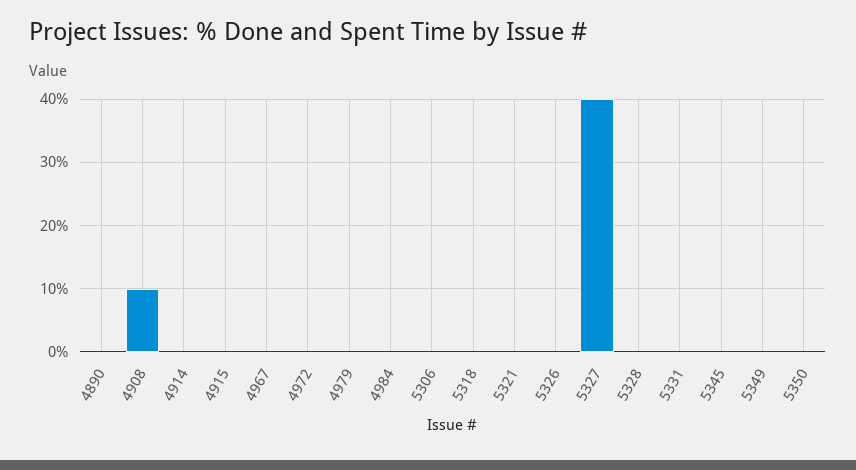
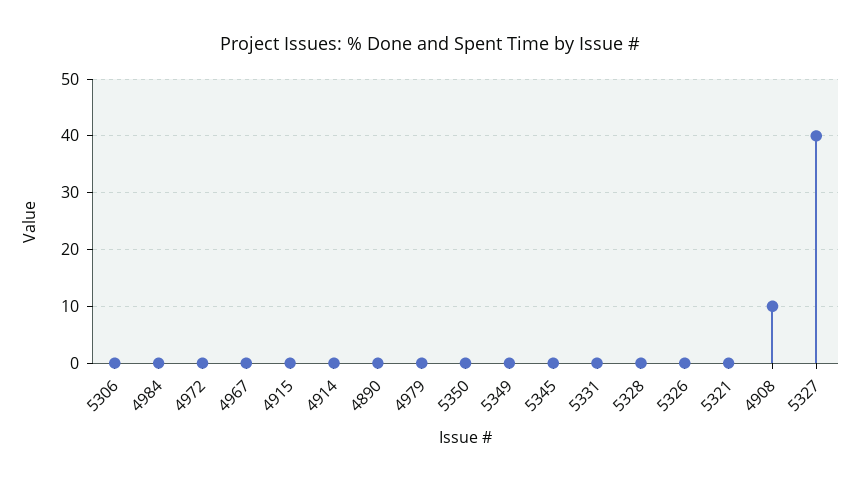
  {
    "4890": 0,
    "4908": 10,
    "4914": 0,
    "4915": 0,
    "4967": 0,
    "4972": 0,
    "4979": 0,
    "4984": 0,
    "5306": 0,
-   "5318": 0,
    "5321": 0,
    "5326": 0,
    "5327": 40,
    "5328": 0,
    "5331": 0,
    "5345": 0,
    "5349": 0,
    "5350": 0
  }

